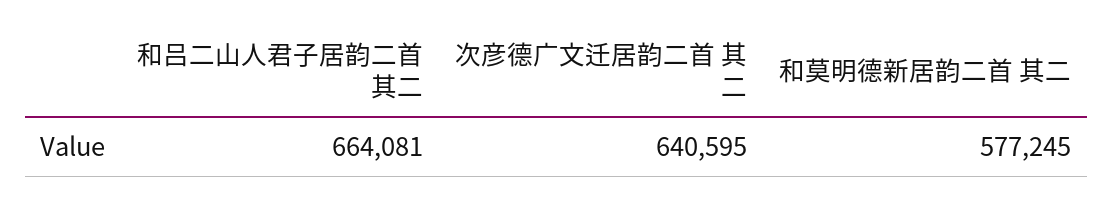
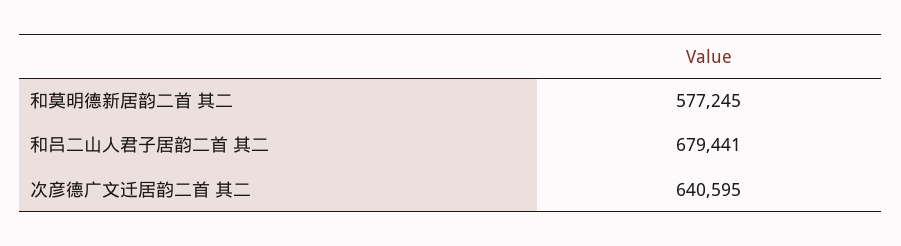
  {
-   "和吕二山人君子居韵二首 其二": 664081,
+   "和吕二山人君子居韵二首 其二": 679441,
    "次彦德广文迁居韵二首 其二": 640595,
    "和莫明德新居韵二首 其二": 577245
  }

